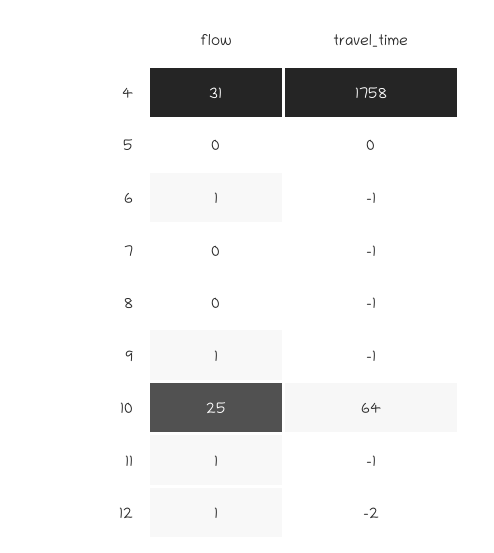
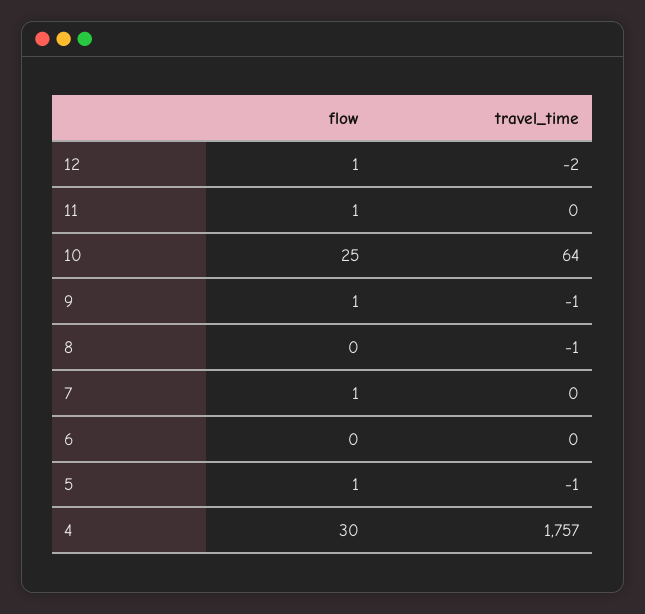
  {
    "flow": {
-     "4": 31,
+     "4": 30,
-     "5": 0,
+     "5": 1,
-     "6": 1,
+     "6": 0,
-     "7": 0,
+     "7": 1,
      "8": 0,
      "9": 1,
      "10": 25,
      "11": 1,
      "12": 1
    },
    "travel_time": {
-     "4": 1758,
+     "4": 1757,
-     "5": 0,
+     "5": -1,
-     "6": -1,
+     "6": 0,
-     "7": -1,
+     "7": 0,
      "8": -1,
      "9": -1,
      "10": 64,
-     "11": -1,
+     "11": 0,
      "12": -2
    }
  }

